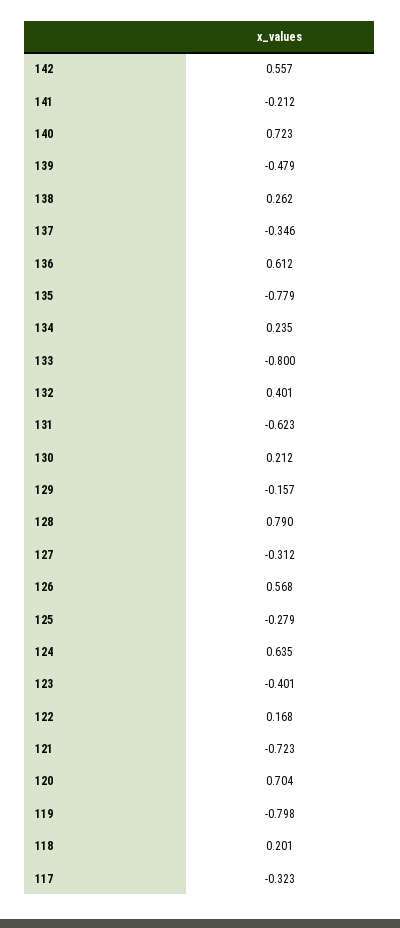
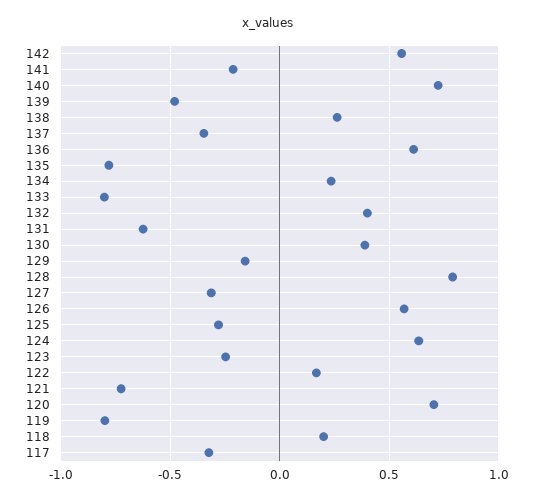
  {
    "142": 0.557,
    "141": -0.212,
    "140": 0.723,
    "139": -0.479,
    "138": 0.262,
    "137": -0.346,
    "136": 0.612,
    "135": -0.779,
    "134": 0.235,
    "133": -0.8,
    "132": 0.401,
    "131": -0.623,
-   "130": 0.212,
+   "130": 0.4,
    "129": -0.157,
    "128": 0.79,
    "127": -0.312,
    "126": 0.568,
    "125": -0.279,
    "124": 0.635,
-   "123": -0.401,
+   "123": -0.25,
    "122": 0.168,
    "121": -0.723,
    "120": 0.704,
    "119": -0.798,
    "118": 0.201,
    "117": -0.323
  }

